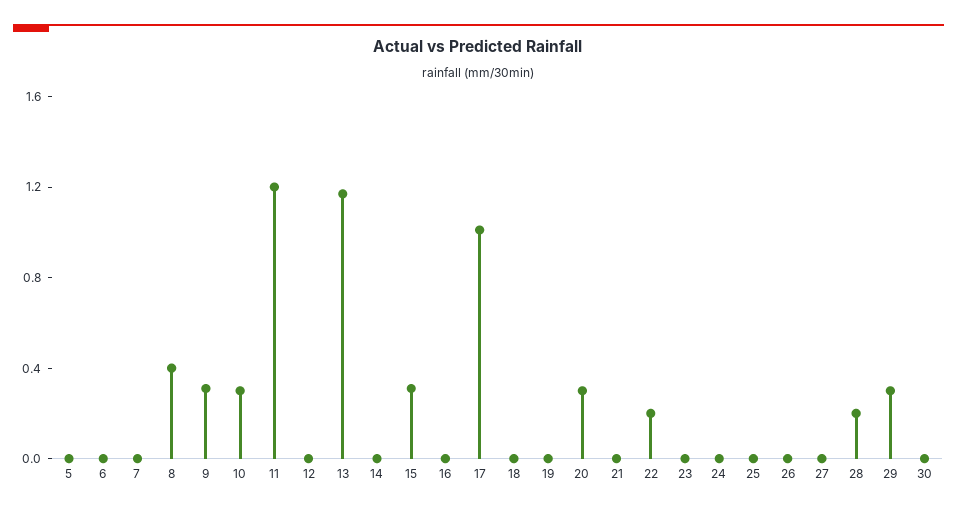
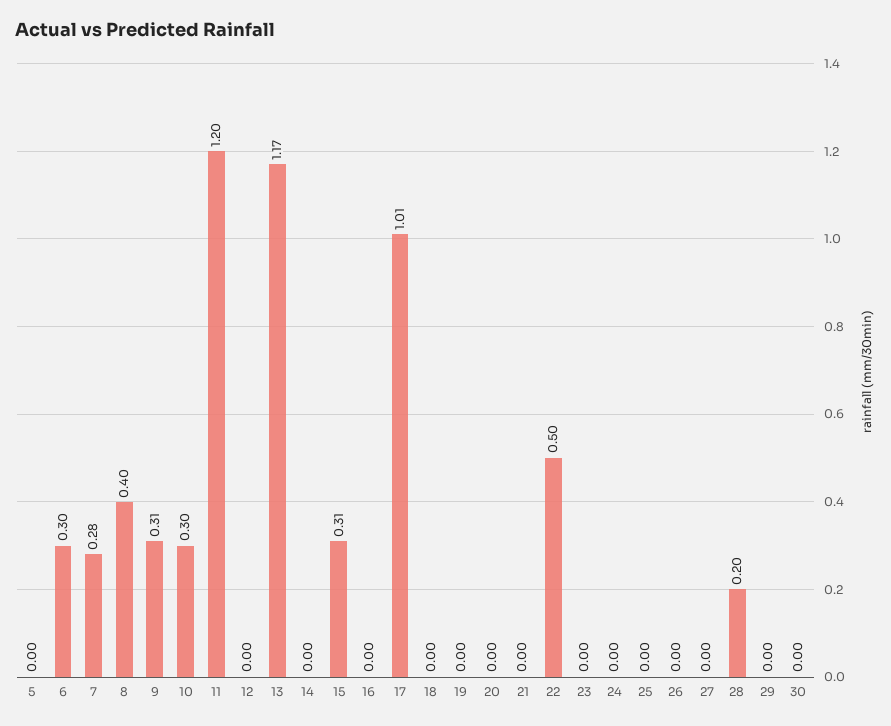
  {
    "5": 0,
-   "6": 0,
+   "6": 0.3,
-   "7": 0,
+   "7": 0.28,
    "8": 0.4,
    "9": 0.31,
    "10": 0.3,
    "11": 1.2,
    "12": 0,
    "13": 1.17,
    "14": 0,
    "15": 0.31,
    "16": 0,
    "17": 1.01,
    "18": 0,
    "19": 0,
-   "20": 0.3,
+   "20": 0,
    "21": 0,
-   "22": 0.2,
+   "22": 0.5,
    "23": 0,
    "24": 0,
    "25": 0,
    "26": 0,
    "27": 0,
    "28": 0.2,
-   "29": 0.3,
+   "29": 0,
    "30": 0
  }

